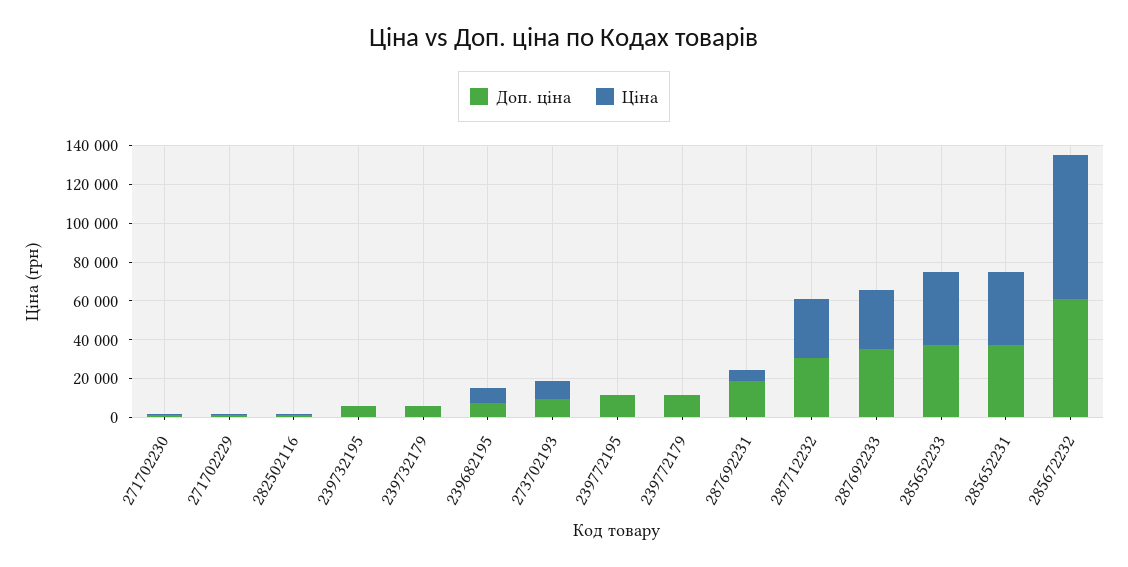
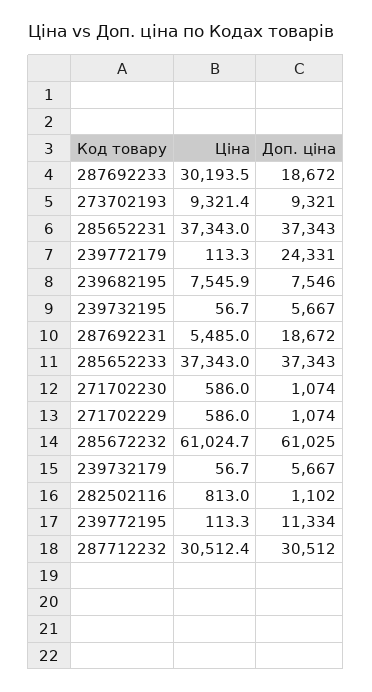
  {
    "Доп. ціна": {
      "271702230": 1074,
      "271702229": 1074,
      "282502116": 1102,
      "239732195": 5667,
      "239732179": 5667,
      "239682195": 7546,
      "273702193": 9321,
      "239772195": 11334,
-     "239772179": 10000,
+     "239772179": 24331,
      "287692231": 18672,
      "287712232": 30512,
-     "287692233": 35000,
+     "287692233": 18672,
      "285652233": 37343,
      "285652231": 37343,
      "285672232": 61025
    },
    "Ціна": {
      "271702230": 586,
      "271702229": 586,
      "282502116": 813,
      "239732195": 56.7,
      "239732179": 56.7,
      "239682195": 7545.9,
      "273702193": 9321.4,
      "239772195": 113.3,
      "239772179": 113.3,
      "287692231": 5485,
      "287712232": 30512.4,
      "287692233": 30193.5,
      "285652233": 37343,
      "285652231": 37343,
-     "285672232": 75000
+     "285672232": 61024.7
    }
  }

